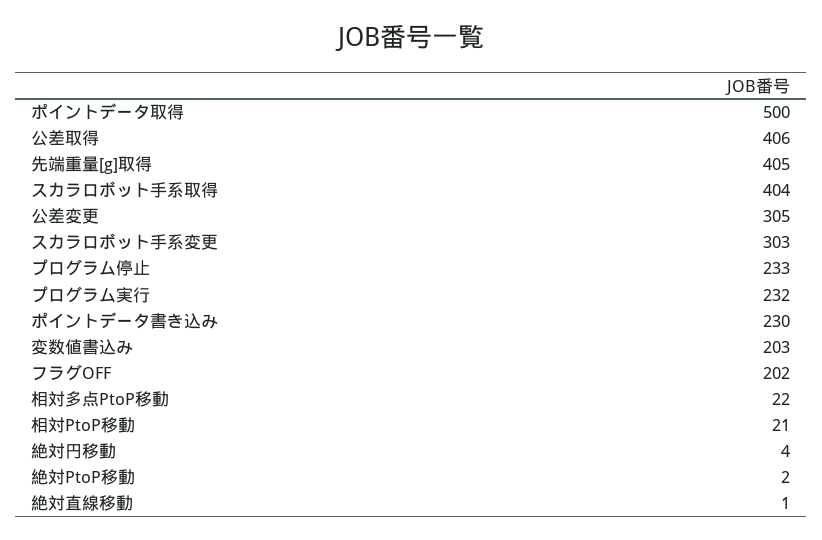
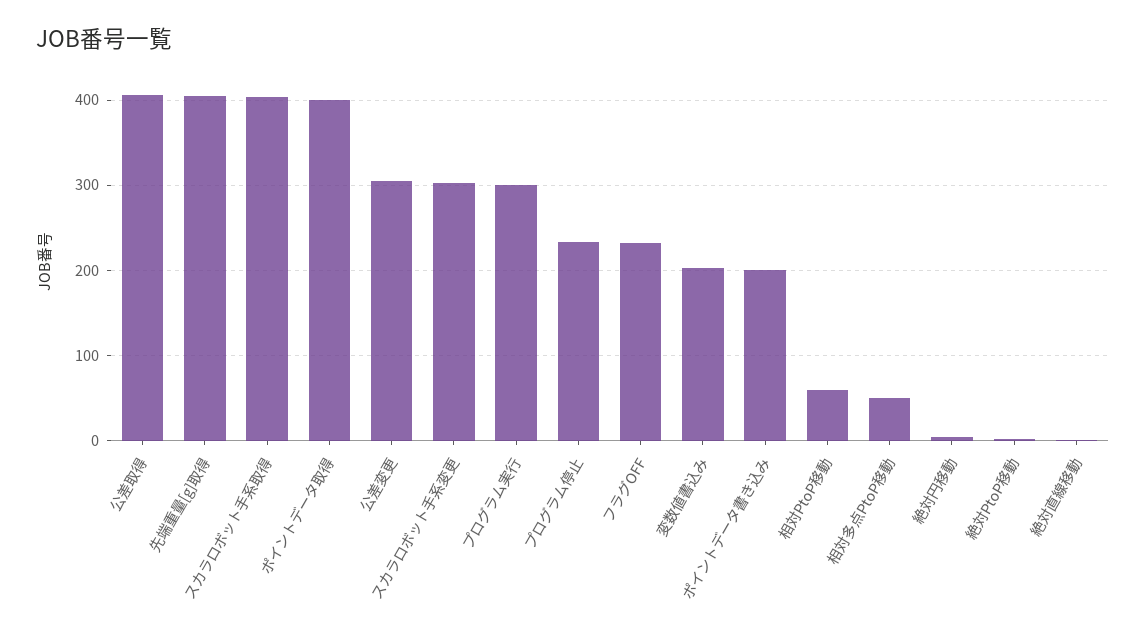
  {
-   "ポイントデータ取得": 500,
+   "ポイントデータ取得": 400,
    "公差取得": 406,
    "先端重量[g]取得": 405,
    "スカラロボット手系取得": 404,
    "公差変更": 305,
    "スカラロボット手系変更": 303,
    "プログラム停止": 233,
-   "プログラム実行": 232,
+   "プログラム実行": 300,
-   "ポイントデータ書き込み": 230,
+   "ポイントデータ書き込み": 200,
    "変数値書込み": 203,
-   "フラグOFF": 202,
+   "フラグOFF": 230,
-   "相対多点PtoP移動": 22,
+   "相対多点PtoP移動": 50,
-   "相対PtoP移動": 21,
+   "相対PtoP移動": 60,
    "絶対円移動": 4,
    "絶対PtoP移動": 2,
    "絶対直線移動": 1
  }

